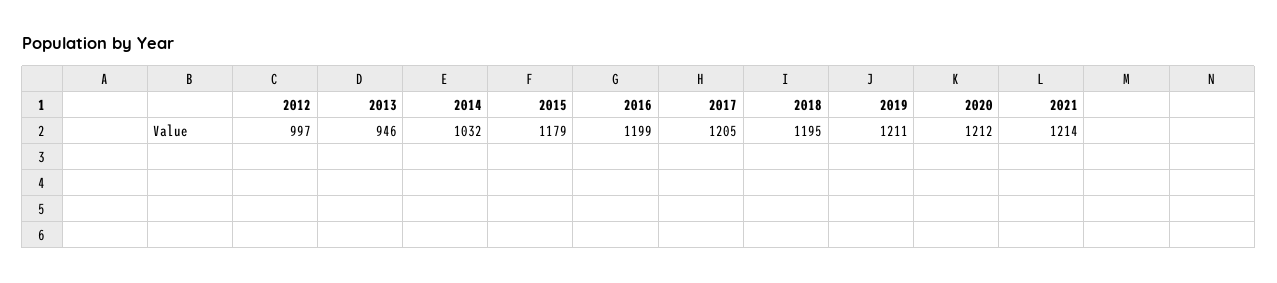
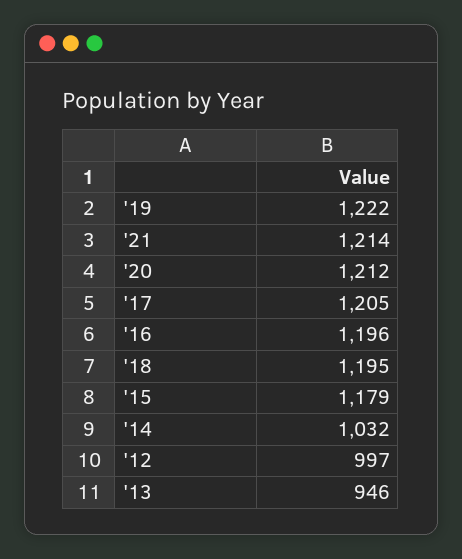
  {
    "2012": 997,
    "2013": 946,
    "2014": 1032,
    "2015": 1179,
-   "2016": 1199,
+   "2016": 1196,
    "2017": 1205,
    "2018": 1195,
-   "2019": 1211,
+   "2019": 1222,
    "2020": 1212,
    "2021": 1214
  }

